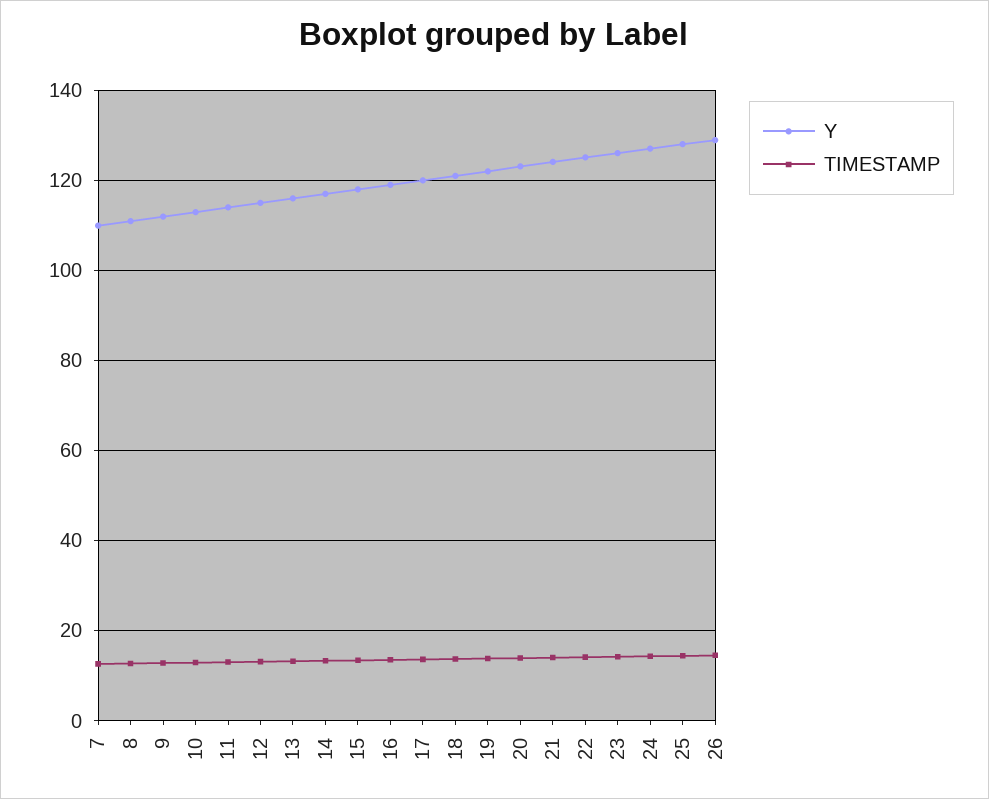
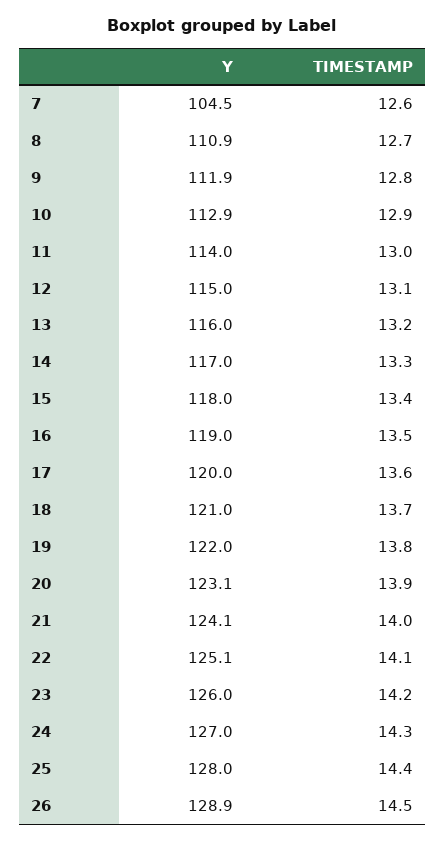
  {
    "Y": {
-     "7": 110,
+     "7": 104.5,
      "8": 110.9,
      "9": 111.9,
      "10": 112.9,
      "11": 114,
      "12": 115,
      "13": 116,
      "14": 117,
      "15": 118,
      "16": 119,
      "17": 120,
      "18": 121,
      "19": 122,
      "20": 123.1,
      "21": 124.1,
      "22": 125.1,
      "23": 126,
      "24": 127,
      "25": 128,
      "26": 128.9
    },
    "TIMESTAMP": {
      "7": 12.6,
      "8": 12.7,
      "9": 12.8,
      "10": 12.9,
      "11": 13,
      "12": 13.1,
      "13": 13.2,
      "14": 13.3,
      "15": 13.4,
      "16": 13.5,
      "17": 13.6,
      "18": 13.7,
      "19": 13.8,
      "20": 13.9,
      "21": 14,
      "22": 14.1,
      "23": 14.2,
      "24": 14.3,
      "25": 14.4,
      "26": 14.5
    }
  }

